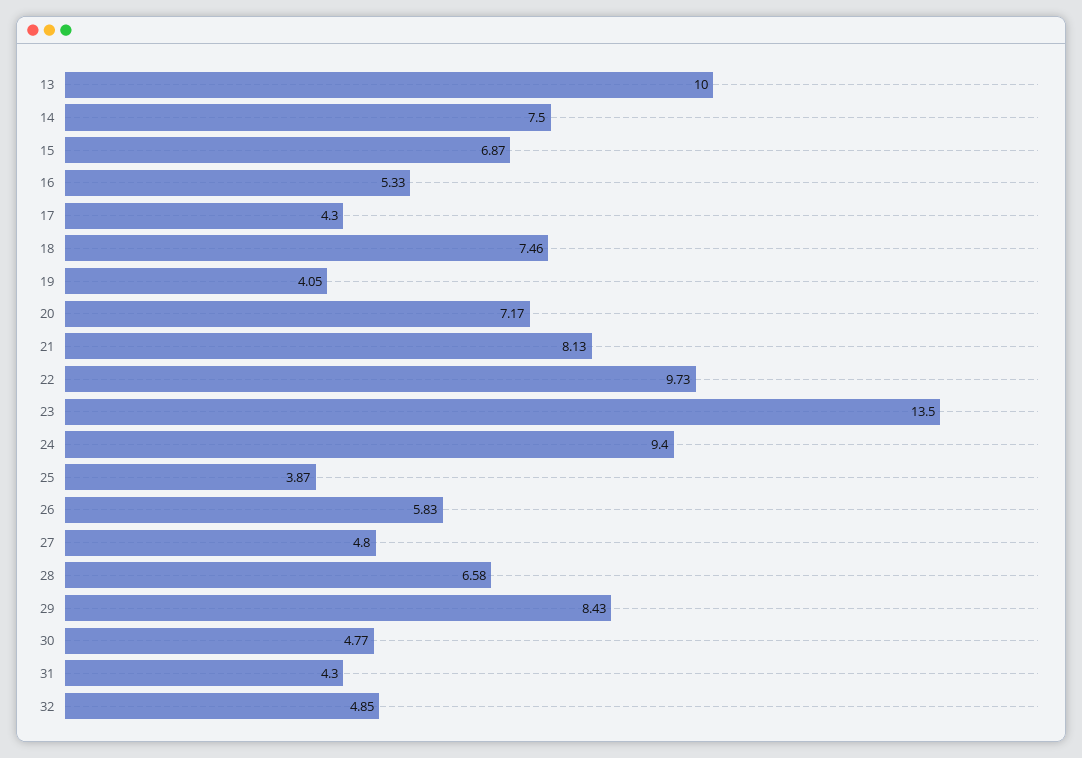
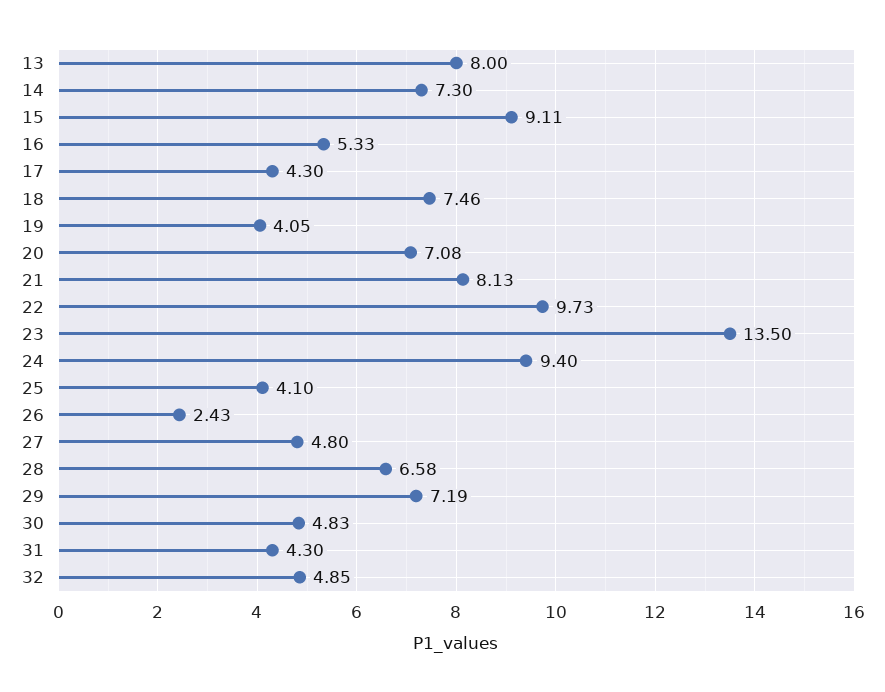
  {
-   "13": 10,
+   "13": 8,
-   "14": 7.5,
+   "14": 7.3,
-   "15": 6.87,
+   "15": 9.11,
    "16": 5.33,
    "17": 4.3,
    "18": 7.46,
    "19": 4.05,
-   "20": 7.17,
+   "20": 7.08,
    "21": 8.13,
    "22": 9.73,
    "23": 13.5,
    "24": 9.4,
-   "25": 3.87,
+   "25": 4.1,
-   "26": 5.83,
+   "26": 2.43,
    "27": 4.8,
    "28": 6.58,
-   "29": 8.43,
+   "29": 7.19,
-   "30": 4.77,
+   "30": 4.83,
    "31": 4.3,
    "32": 4.85
  }

